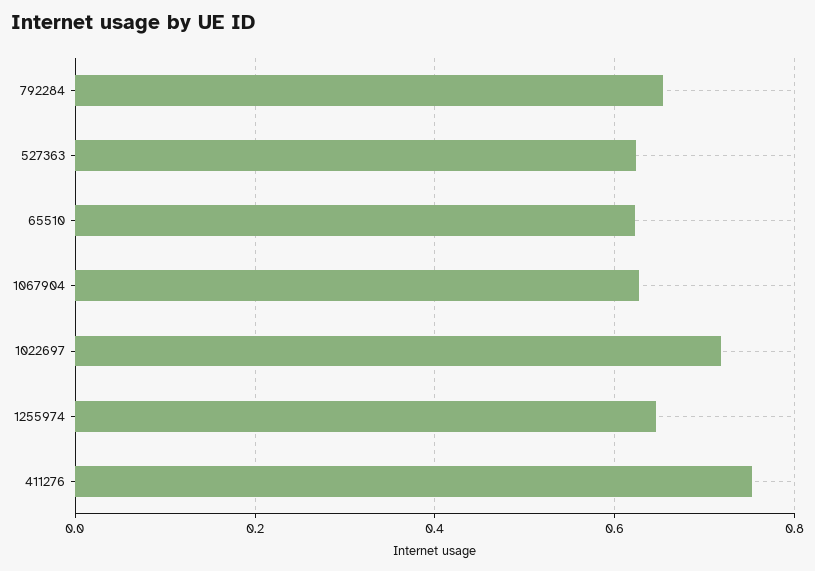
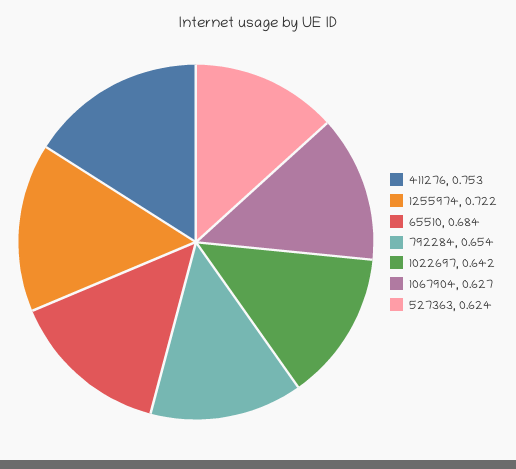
  {
    "792284": 0.654,
    "527363": 0.624,
-   "65510": 0.62,
+   "65510": 0.684,
    "1067904": 0.627,
-   "1022697": 0.72,
+   "1022697": 0.642,
-   "1255974": 0.64,
+   "1255974": 0.722,
    "411276": 0.753
  }

